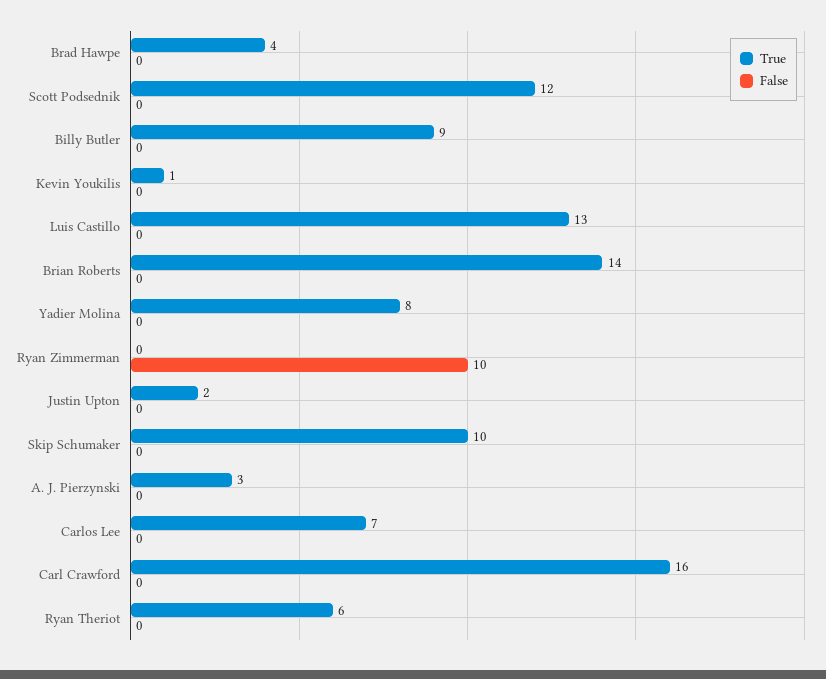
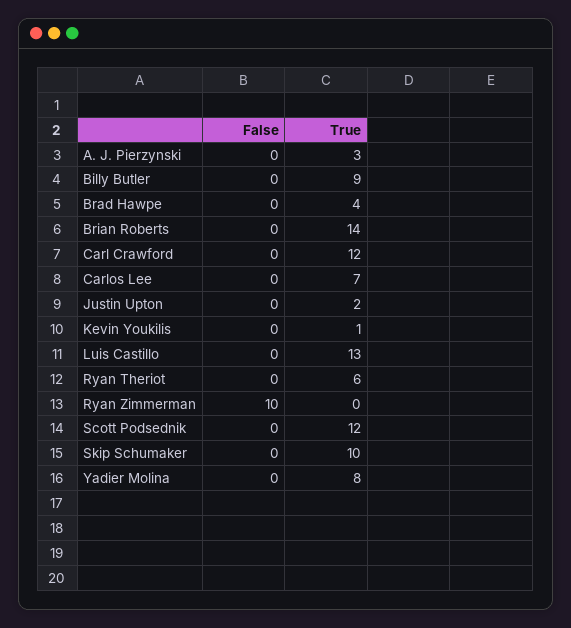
  {
    "True": {
      "Brad Hawpe": 4,
      "Scott Podsednik": 12,
      "Billy Butler": 9,
      "Kevin Youkilis": 1,
      "Luis Castillo": 13,
      "Brian Roberts": 14,
      "Yadier Molina": 8,
      "Ryan Zimmerman": 0,
      "Justin Upton": 2,
      "Skip Schumaker": 10,
      "A. J. Pierzynski": 3,
      "Carlos Lee": 7,
-     "Carl Crawford": 16,
+     "Carl Crawford": 12,
      "Ryan Theriot": 6
    },
    "False": {
      "Brad Hawpe": 0,
      "Scott Podsednik": 0,
      "Billy Butler": 0,
      "Kevin Youkilis": 0,
      "Luis Castillo": 0,
      "Brian Roberts": 0,
      "Yadier Molina": 0,
      "Ryan Zimmerman": 10,
      "Justin Upton": 0,
      "Skip Schumaker": 0,
      "A. J. Pierzynski": 0,
      "Carlos Lee": 0,
      "Carl Crawford": 0,
      "Ryan Theriot": 0
    }
  }

